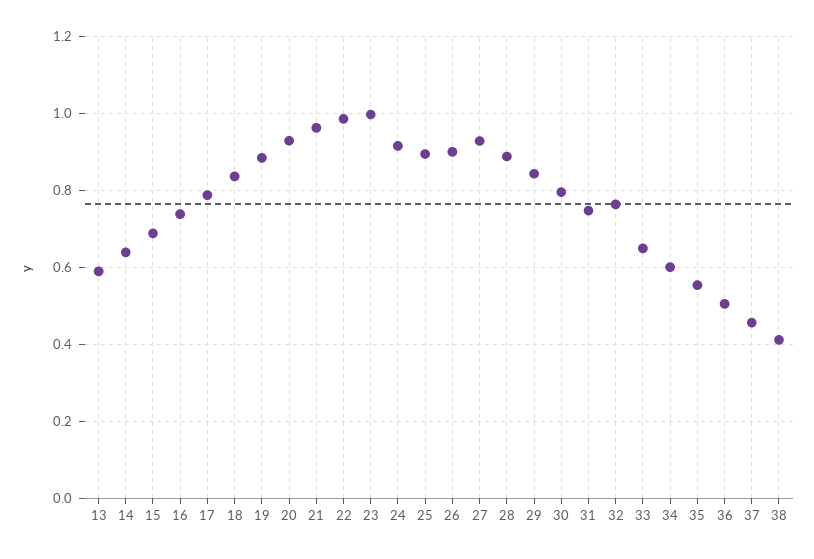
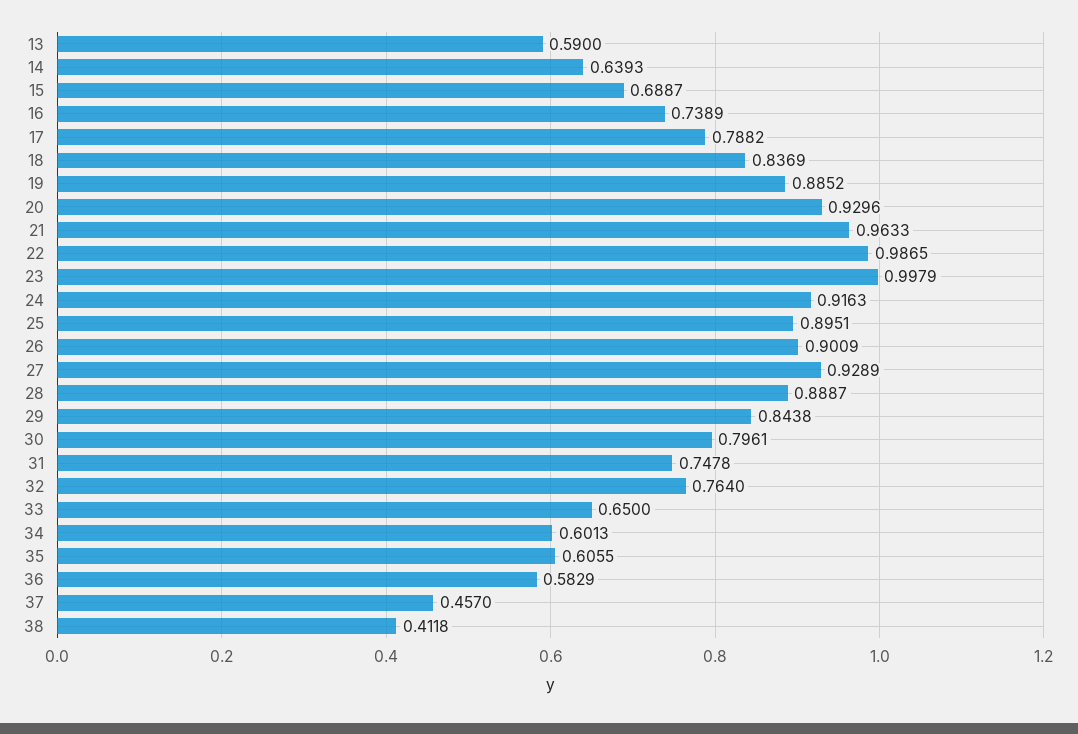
  {
    "13": 0.59,
    "14": 0.6393,
    "15": 0.6887,
    "16": 0.7389,
    "17": 0.7882,
    "18": 0.8369,
    "19": 0.8852,
    "20": 0.9296,
    "21": 0.9633,
    "22": 0.9865,
    "23": 0.9979,
    "24": 0.9163,
    "25": 0.8951,
    "26": 0.9009,
    "27": 0.9289,
    "28": 0.8887,
    "29": 0.8438,
    "30": 0.7961,
    "31": 0.7478,
    "32": 0.764,
    "33": 0.65,
    "34": 0.6013,
-   "35": 0.56,
+   "35": 0.6055,
-   "36": 0.5,
+   "36": 0.5829,
    "37": 0.457,
    "38": 0.4118
  }

